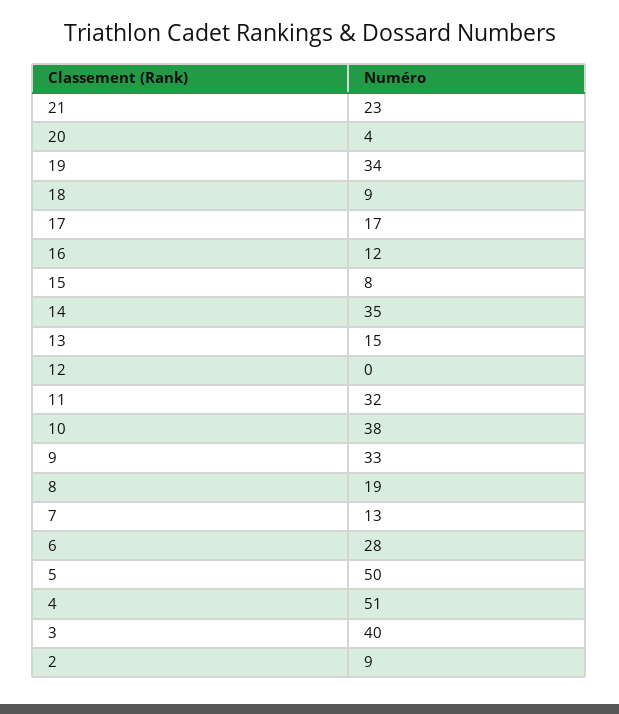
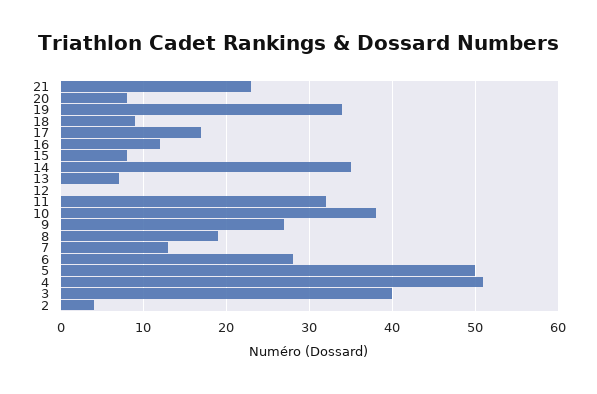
  {
    "21": 23,
-   "20": 4,
+   "20": 8,
    "19": 34,
    "18": 9,
    "17": 17,
    "16": 12,
    "15": 8,
    "14": 35,
-   "13": 15,
+   "13": 7,
    "12": 0,
    "11": 32,
    "10": 38,
-   "9": 33,
+   "9": 27,
    "8": 19,
    "7": 13,
    "6": 28,
    "5": 50,
    "4": 51,
    "3": 40,
-   "2": 9
+   "2": 4
  }

